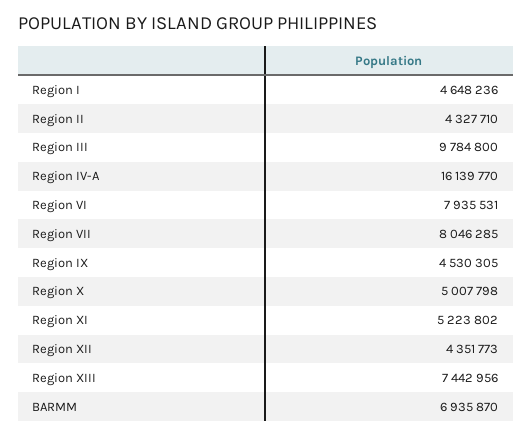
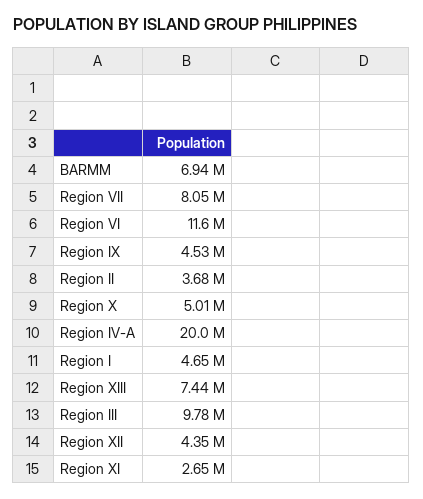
  {
    "Region I": 4648236,
-   "Region II": 4327710,
+   "Region II": 3680000,
    "Region III": 9784800,
-   "Region IV-A": 16139770,
+   "Region IV-A": 20000000,
-   "Region VI": 7935531,
+   "Region VI": 11600000,
    "Region VII": 8046285,
    "Region IX": 4530305,
    "Region X": 5007798,
-   "Region XI": 5223802,
+   "Region XI": 2650000,
    "Region XII": 4351773,
    "Region XIII": 7442956,
    "BARMM": 6935870
  }

